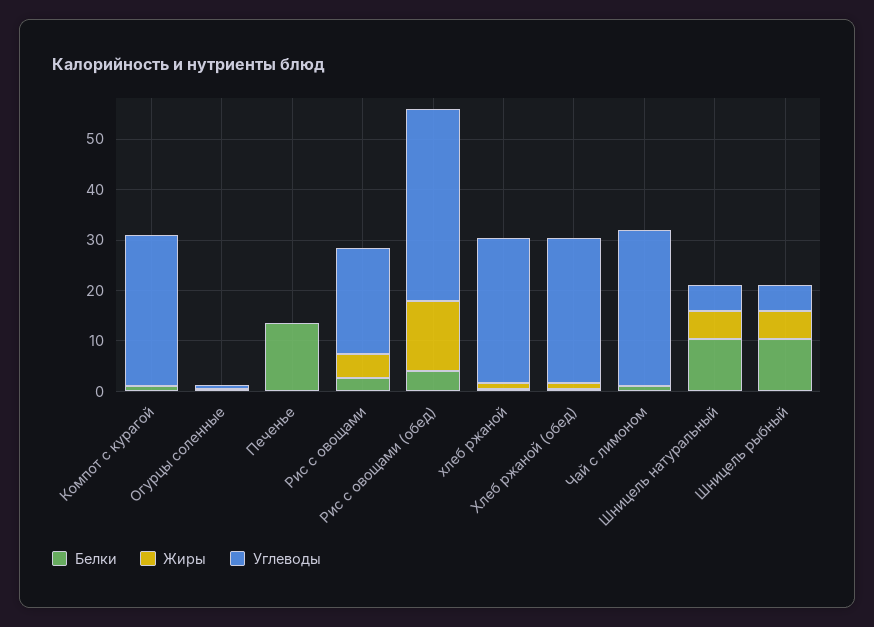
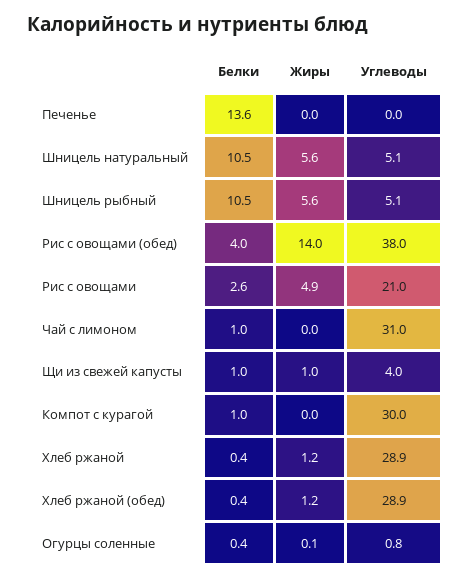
  {
    "Белки": {
      "Компот с курагой": 1,
      "Огурцы соленные": 0.4,
      "Печенье": 13.6,
      "Рис с овощами": 2.6,
      "Рис с овощами (обед)": 4,
      "хлеб ржаной": 0.4,
      "Хлеб ржаной (обед)": 0.4,
      "Чай с лимоном": 1,
      "Шницель натуральный": 10.5,
-     "Шницель рыбный": 10.5
+     "Шницель рыбный": 10.5,
+     "Щи из свежей капусты": 1
    },
    "Жиры": {
      "Компот с курагой": 0,
      "Огурцы соленные": 0.1,
      "Печенье": 0,
      "Рис с овощами": 4.9,
      "Рис с овощами (обед)": 14,
      "хлеб ржаной": 1.2,
      "Хлеб ржаной (обед)": 1.2,
      "Чай с лимоном": 0,
      "Шницель натуральный": 5.6,
-     "Шницель рыбный": 5.6
+     "Шницель рыбный": 5.6,
+     "Щи из свежей капусты": 1
    },
    "Углеводы": {
      "Компот с курагой": 30,
      "Огурцы соленные": 0.8,
      "Печенье": 0,
      "Рис с овощами": 21,
      "Рис с овощами (обед)": 38,
      "хлеб ржаной": 28.9,
      "Хлеб ржаной (обед)": 28.9,
      "Чай с лимоном": 31,
      "Шницель натуральный": 5.1,
-     "Шницель рыбный": 5.1
+     "Шницель рыбный": 5.1,
+     "Щи из свежей капусты": 4
    }
  }

